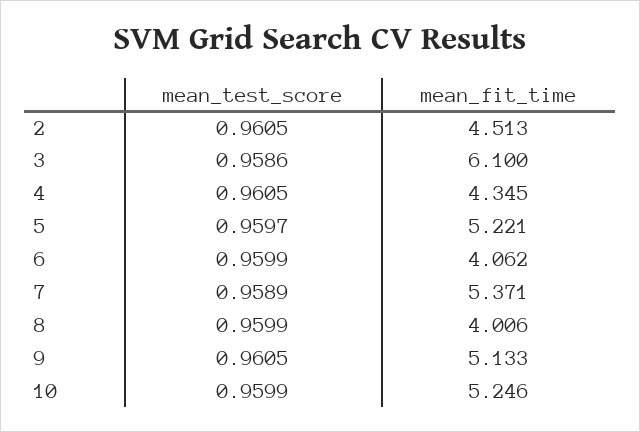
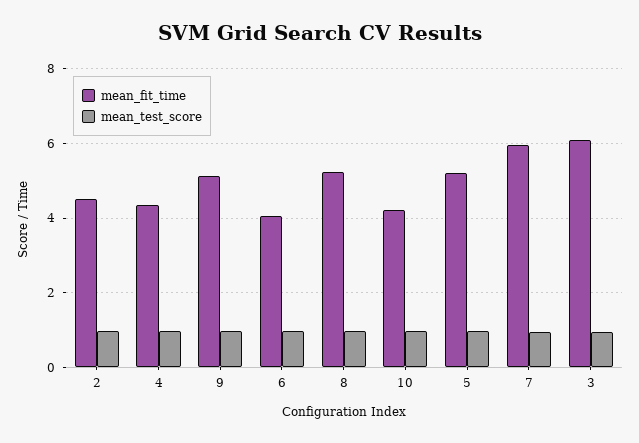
  {
    "mean_test_score": {
      "2": 0.9605,
      "3": 0.9586,
      "4": 0.9605,
      "5": 0.9597,
      "6": 0.9599,
      "7": 0.9589,
      "8": 0.9599,
      "9": 0.9605,
      "10": 0.9599
    },
    "mean_fit_time": {
      "2": 4.513,
      "3": 6.1,
      "4": 4.345,
      "5": 5.221,
      "6": 4.062,
-     "7": 5.371,
+     "7": 6,
-     "8": 4.006,
+     "8": 5.2,
      "9": 5.133,
-     "10": 5.246
+     "10": 4.2
    }
  }

